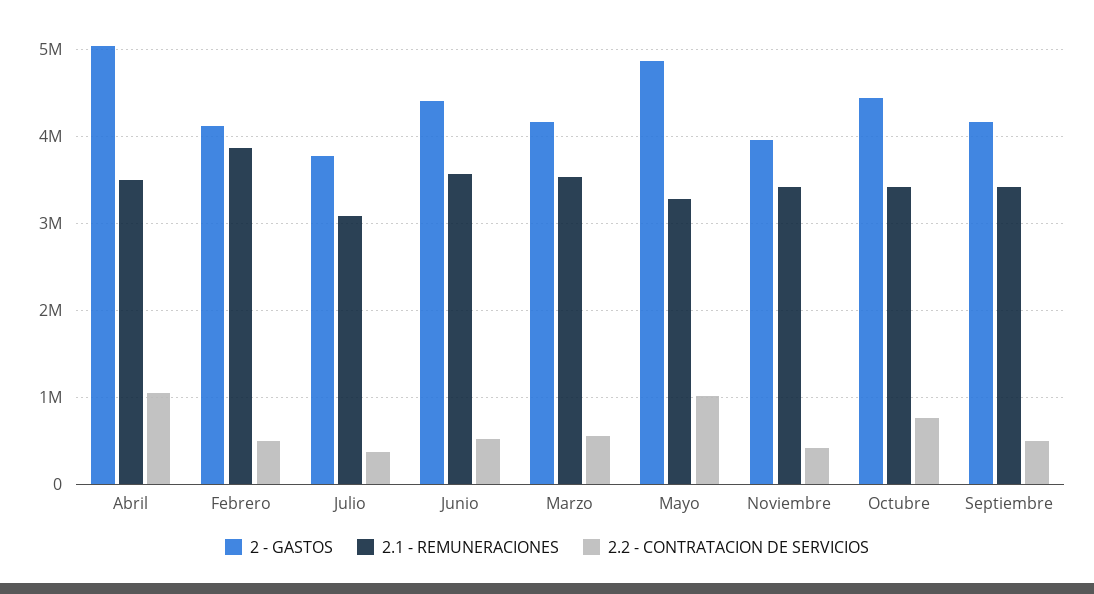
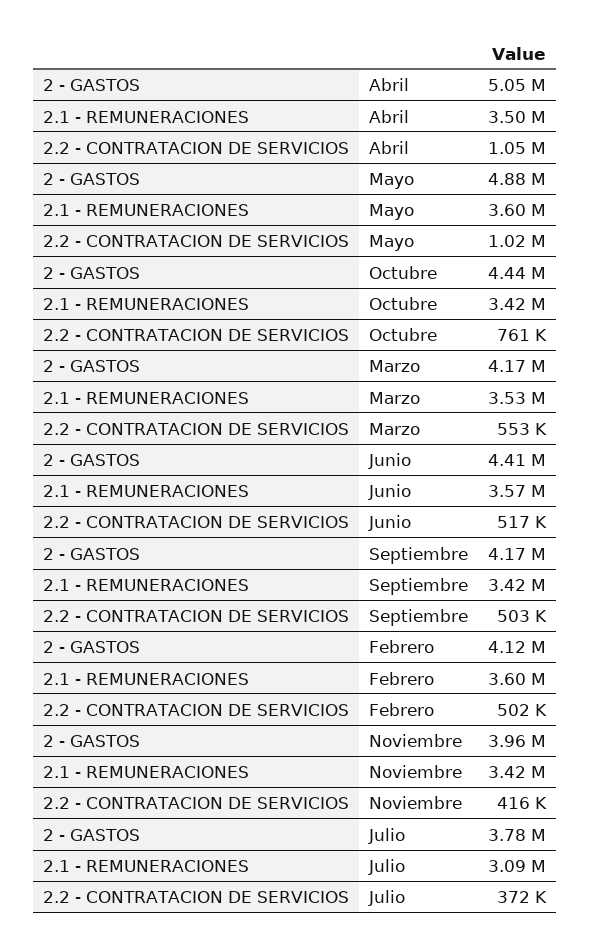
  {
    "2 - GASTOS": {
      "Abril": 5050000,
      "Febrero": 4120000,
      "Julio": 3780000,
      "Junio": 4410000,
      "Marzo": 4170000,
      "Mayo": 4880000,
      "Noviembre": 3960000,
      "Octubre": 4440000,
      "Septiembre": 4170000
    },
    "2.1 - REMUNERACIONES": {
      "Abril": 3500000,
-     "Febrero": 3900000,
+     "Febrero": 3600000,
      "Julio": 3090000,
      "Junio": 3570000,
      "Marzo": 3530000,
-     "Mayo": 3300000,
+     "Mayo": 3600000,
      "Noviembre": 3420000,
      "Octubre": 3420000,
      "Septiembre": 3420000
    },
    "2.2 - CONTRATACION DE SERVICIOS": {
      "Abril": 1050000,
      "Febrero": 502000,
      "Julio": 372000,
      "Junio": 517000,
      "Marzo": 553000,
      "Mayo": 1020000,
      "Noviembre": 416000,
      "Octubre": 761000,
      "Septiembre": 503000
    }
  }

